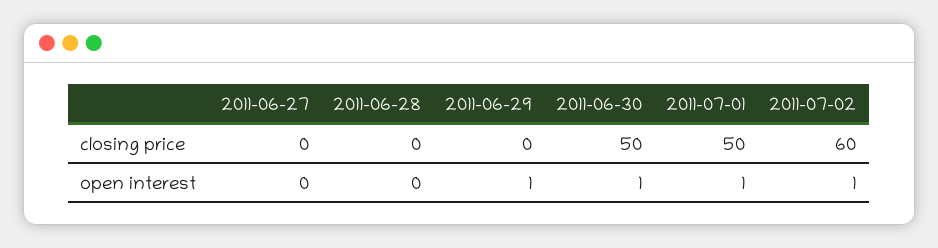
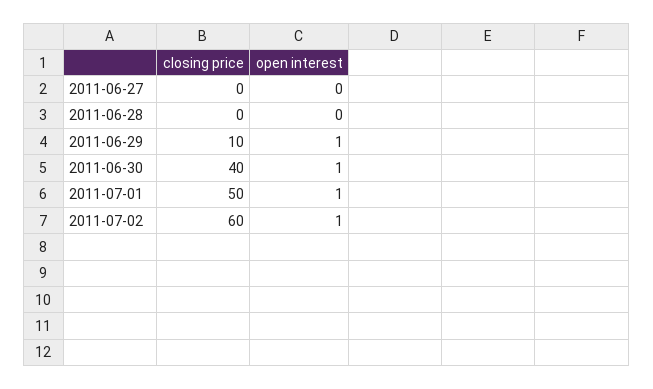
  {
    "2011-06-27": {
      "closing price": 0,
      "open interest": 0
    },
    "2011-06-28": {
      "closing price": 0,
      "open interest": 0
    },
    "2011-06-29": {
-     "closing price": 0,
+     "closing price": 10,
      "open interest": 1
    },
    "2011-06-30": {
-     "closing price": 50,
+     "closing price": 40,
      "open interest": 1
    },
    "2011-07-01": {
      "closing price": 50,
      "open interest": 1
    },
    "2011-07-02": {
      "closing price": 60,
      "open interest": 1
    }
  }

